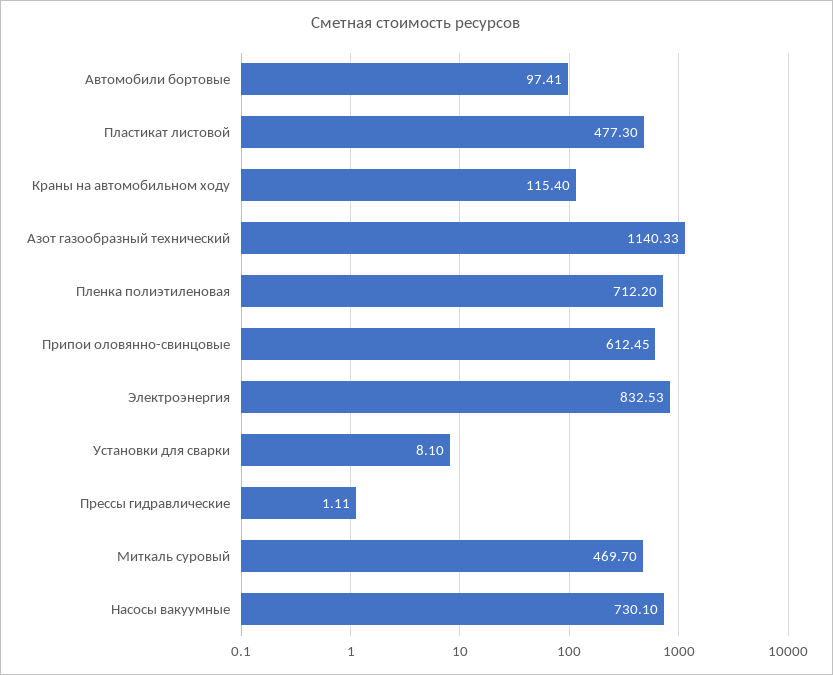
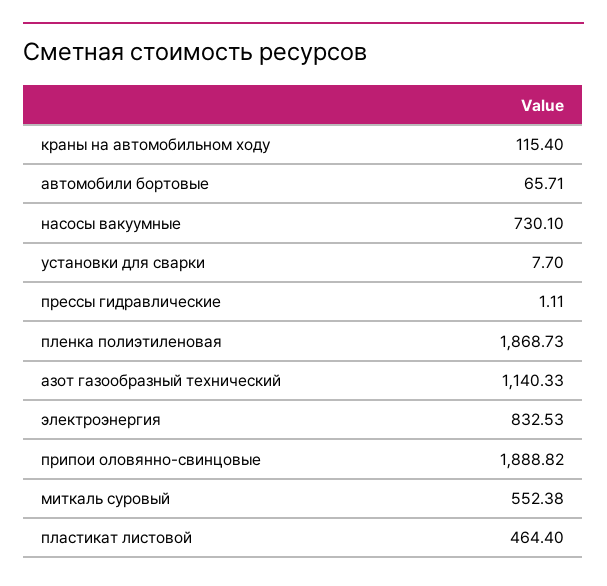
  {
-   "Автомобили бортовые": 97.41,
+   "Автомобили бортовые": 65.71,
-   "Пластикат листовой": 477.3,
+   "Пластикат листовой": 464.4,
    "Краны на автомобильном ходу": 115.4,
    "Азот газообразный технический": 1140.33,
-   "Пленка полиэтиленовая": 712.2,
+   "Пленка полиэтиленовая": 1868.73,
-   "Припои оловянно-свинцовые": 612.45,
+   "Припои оловянно-свинцовые": 1888.82,
    "Электроэнергия": 832.53,
-   "Установки для сварки": 8.1,
+   "Установки для сварки": 7.7,
    "Прессы гидравлические": 1.11,
-   "Миткаль суровый": 469.7,
+   "Миткаль суровый": 552.38,
    "Насосы вакуумные": 730.1
  }

